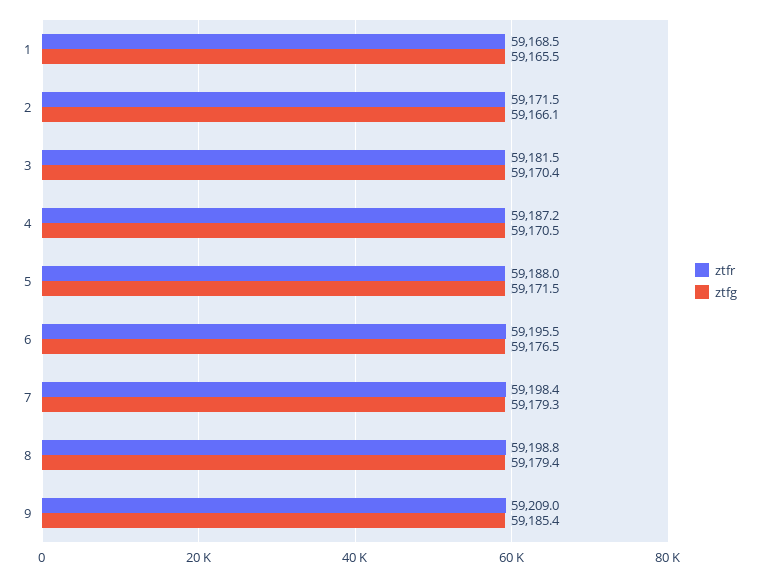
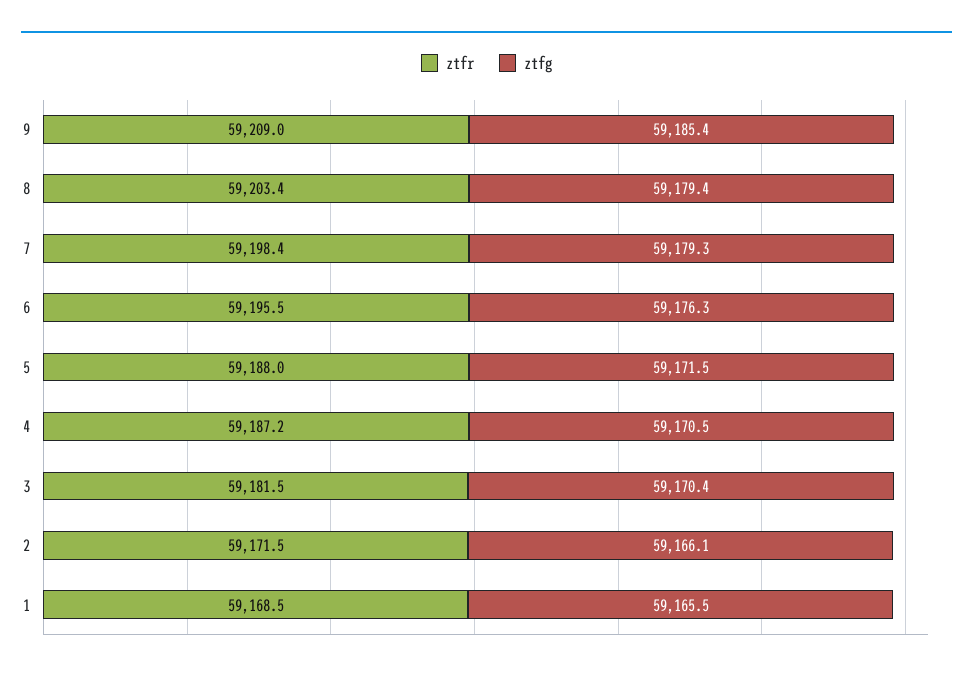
  {
    "ztfr": {
      "1": 59168.5,
      "2": 59171.5,
      "3": 59181.5,
      "4": 59187.2,
      "5": 59188,
      "6": 59195.5,
      "7": 59198.4,
-     "8": 59198.8,
+     "8": 59203.4,
      "9": 59209
    },
    "ztfg": {
      "1": 59165.5,
      "2": 59166.1,
      "3": 59170.4,
      "4": 59170.5,
      "5": 59171.5,
-     "6": 59176.5,
+     "6": 59176.3,
      "7": 59179.3,
      "8": 59179.4,
      "9": 59185.4
    }
  }

